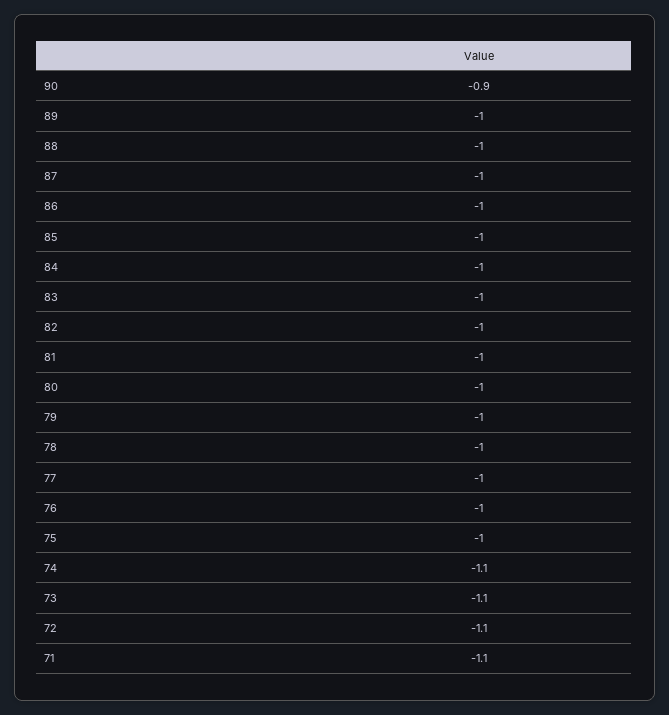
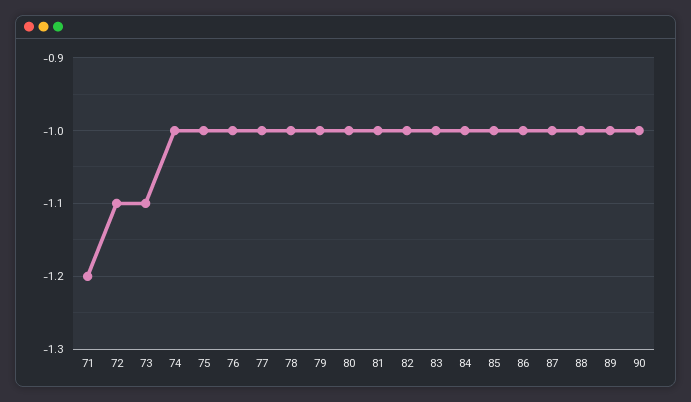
  {
-   "90": -0.9,
+   "90": -1,
    "89": -1,
    "88": -1,
    "87": -1,
    "86": -1,
    "85": -1,
    "84": -1,
    "83": -1,
    "82": -1,
    "81": -1,
    "80": -1,
    "79": -1,
    "78": -1,
    "77": -1,
    "76": -1,
    "75": -1,
-   "74": -1.1,
+   "74": -1,
    "73": -1.1,
    "72": -1.1,
-   "71": -1.1
+   "71": -1.2
  }

